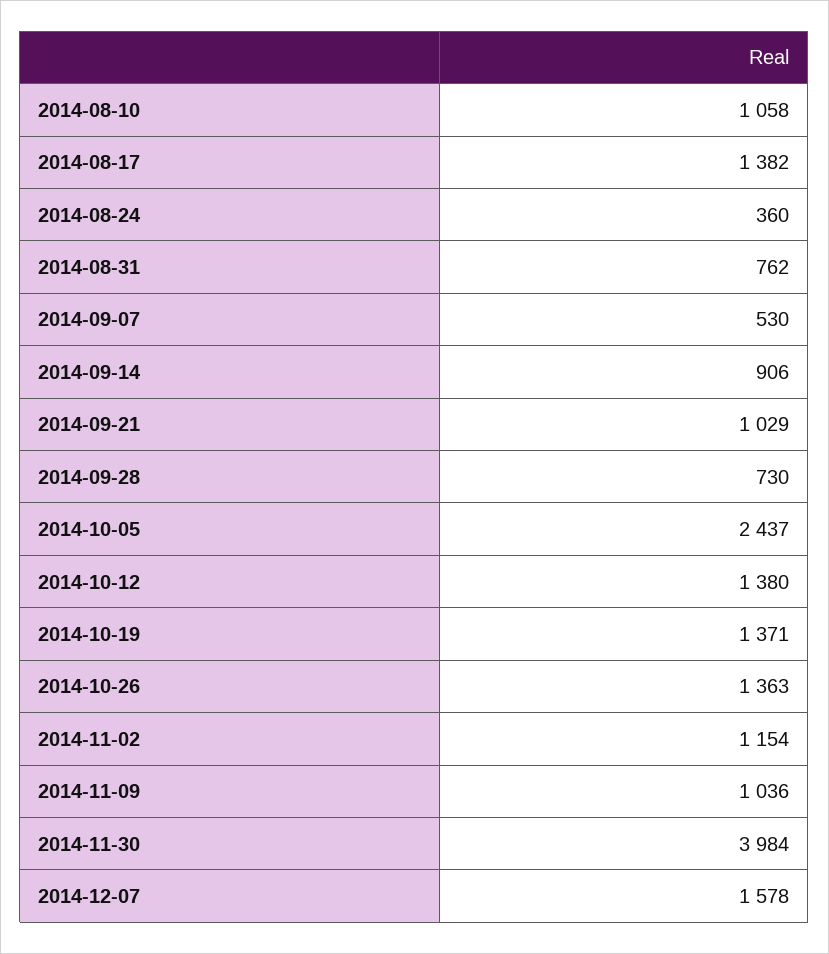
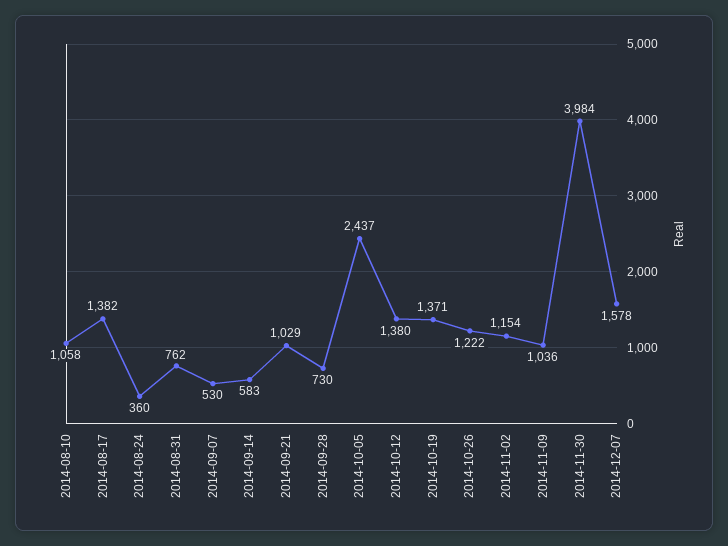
  {
    "2014-08-10": 1058,
    "2014-08-17": 1382,
    "2014-08-24": 360,
    "2014-08-31": 762,
    "2014-09-07": 530,
-   "2014-09-14": 906,
+   "2014-09-14": 583,
    "2014-09-21": 1029,
    "2014-09-28": 730,
    "2014-10-05": 2437,
    "2014-10-12": 1380,
    "2014-10-19": 1371,
-   "2014-10-26": 1363,
+   "2014-10-26": 1222,
    "2014-11-02": 1154,
    "2014-11-09": 1036,
    "2014-11-30": 3984,
    "2014-12-07": 1578
  }

